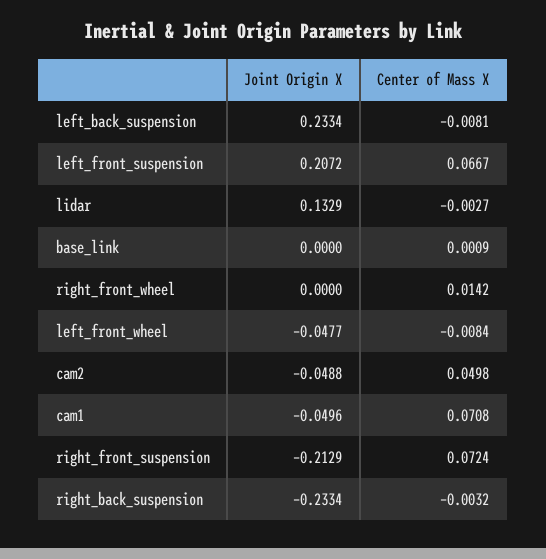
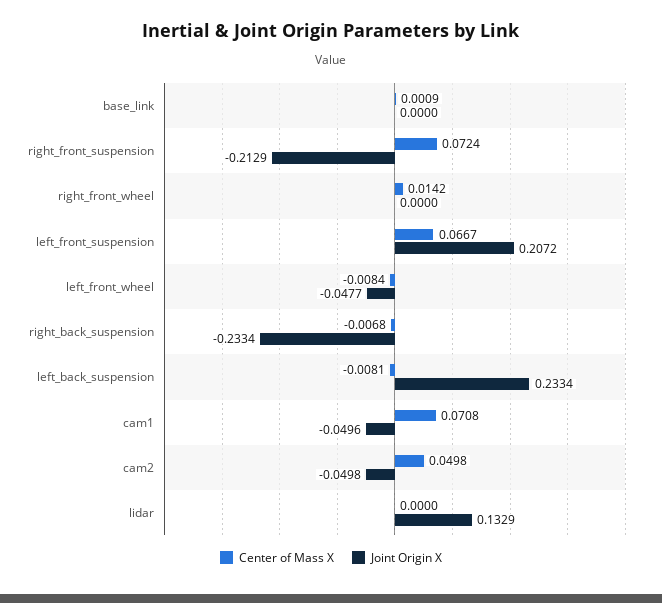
  {
    "Joint Origin X": {
      "left_back_suspension": 0.2334,
      "left_front_suspension": 0.2072,
      "lidar": 0.1329,
      "base_link": 0,
      "right_front_wheel": 0,
      "left_front_wheel": -0.0477,
-     "cam2": -0.0488,
+     "cam2": -0.0498,
      "cam1": -0.0496,
      "right_front_suspension": -0.2129,
      "right_back_suspension": -0.2334
    },
    "Center of Mass X": {
      "left_back_suspension": -0.0081,
      "left_front_suspension": 0.0667,
-     "lidar": -0.0027,
+     "lidar": 0,
      "base_link": 0.0009,
      "right_front_wheel": 0.0142,
      "left_front_wheel": -0.0084,
      "cam2": 0.0498,
      "cam1": 0.0708,
      "right_front_suspension": 0.0724,
-     "right_back_suspension": -0.0032
+     "right_back_suspension": -0.0068
    }
  }

